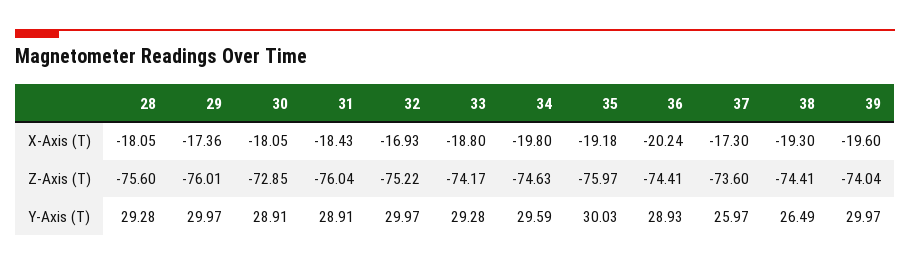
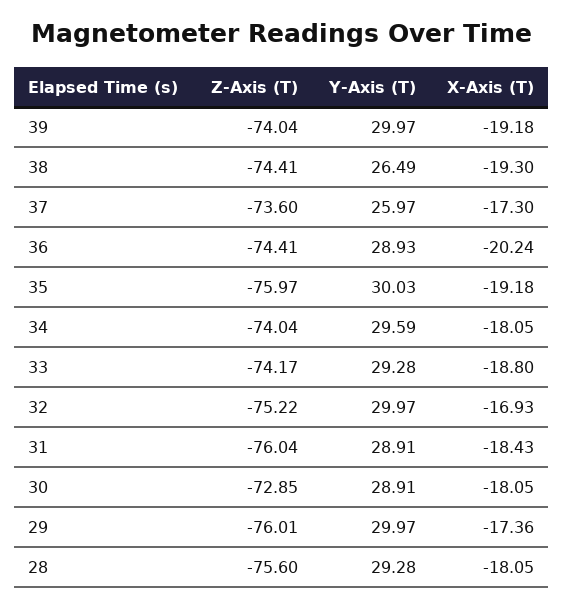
  {
    "28": {
      "X-Axis (T)": -18.05,
      "Z-Axis (T)": -75.6,
      "Y-Axis (T)": 29.28
    },
    "29": {
      "X-Axis (T)": -17.36,
      "Z-Axis (T)": -76.01,
      "Y-Axis (T)": 29.97
    },
    "30": {
      "X-Axis (T)": -18.05,
      "Z-Axis (T)": -72.85,
      "Y-Axis (T)": 28.91
    },
    "31": {
      "X-Axis (T)": -18.43,
      "Z-Axis (T)": -76.04,
      "Y-Axis (T)": 28.91
    },
    "32": {
      "X-Axis (T)": -16.93,
      "Z-Axis (T)": -75.22,
      "Y-Axis (T)": 29.97
    },
    "33": {
      "X-Axis (T)": -18.8,
      "Z-Axis (T)": -74.17,
      "Y-Axis (T)": 29.28
    },
    "34": {
-     "X-Axis (T)": -19.8,
+     "X-Axis (T)": -18.05,
-     "Z-Axis (T)": -74.63,
+     "Z-Axis (T)": -74.04,
      "Y-Axis (T)": 29.59
    },
    "35": {
      "X-Axis (T)": -19.18,
      "Z-Axis (T)": -75.97,
      "Y-Axis (T)": 30.03
    },
    "36": {
      "X-Axis (T)": -20.24,
      "Z-Axis (T)": -74.41,
      "Y-Axis (T)": 28.93
    },
    "37": {
      "X-Axis (T)": -17.3,
      "Z-Axis (T)": -73.6,
      "Y-Axis (T)": 25.97
    },
    "38": {
      "X-Axis (T)": -19.3,
      "Z-Axis (T)": -74.41,
      "Y-Axis (T)": 26.49
    },
    "39": {
-     "X-Axis (T)": -19.6,
+     "X-Axis (T)": -19.18,
      "Z-Axis (T)": -74.04,
      "Y-Axis (T)": 29.97
    }
  }

